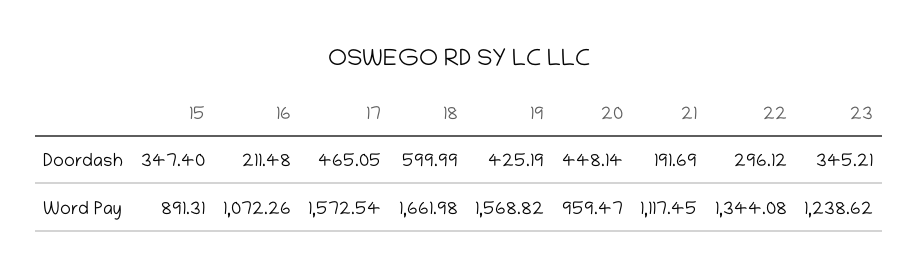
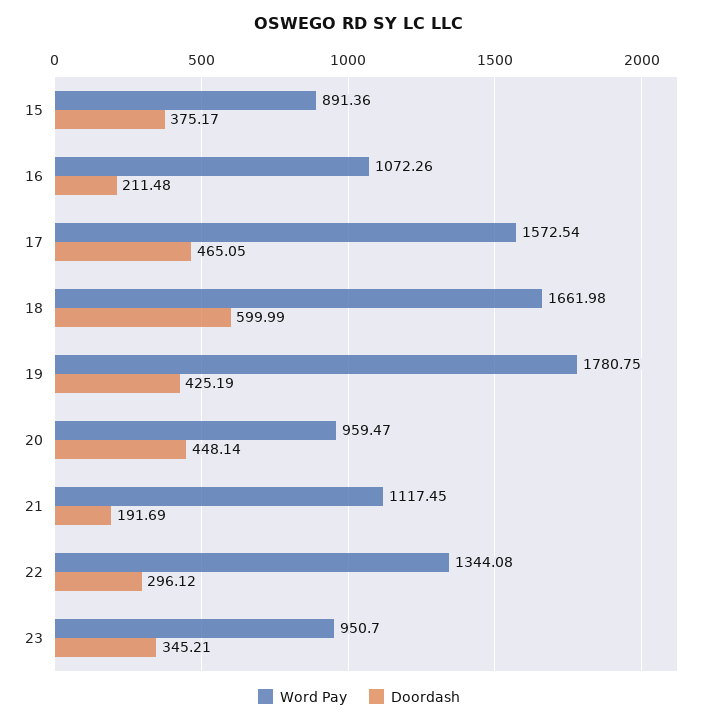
  {
    "Doordash": {
-     "15": 347.4,
+     "15": 375.17,
      "16": 211.48,
      "17": 465.05,
      "18": 599.99,
      "19": 425.19,
      "20": 448.14,
      "21": 191.69,
      "22": 296.12,
      "23": 345.21
    },
    "Word Pay": {
-     "15": 891.31,
+     "15": 891.36,
      "16": 1072.26,
      "17": 1572.54,
      "18": 1661.98,
-     "19": 1568.82,
+     "19": 1780.75,
      "20": 959.47,
      "21": 1117.45,
      "22": 1344.08,
-     "23": 1238.62
+     "23": 950.7
    }
  }

